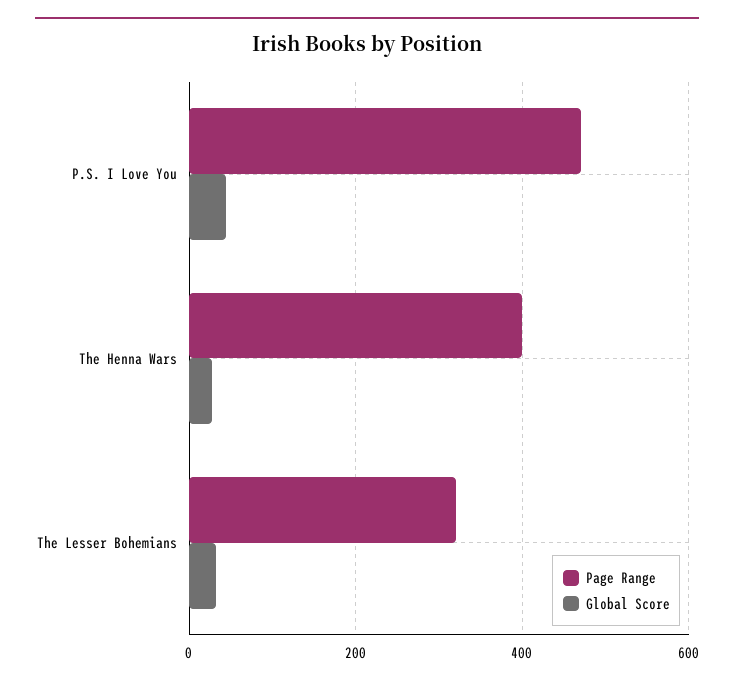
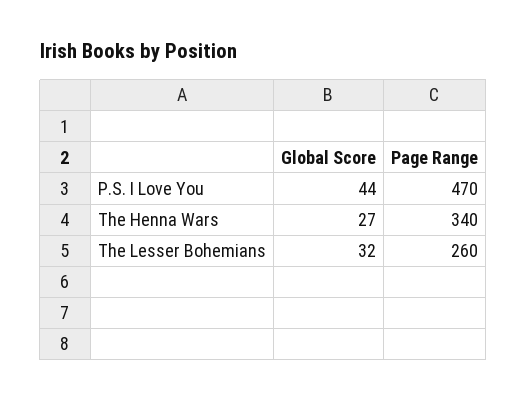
  {
    "Page Range": {
      "P.S. I Love You": 470,
-     "The Henna Wars": 400,
+     "The Henna Wars": 340,
-     "The Lesser Bohemians": 320
+     "The Lesser Bohemians": 260
    },
    "Global Score": {
      "P.S. I Love You": 44,
      "The Henna Wars": 27,
      "The Lesser Bohemians": 32
    }
  }

